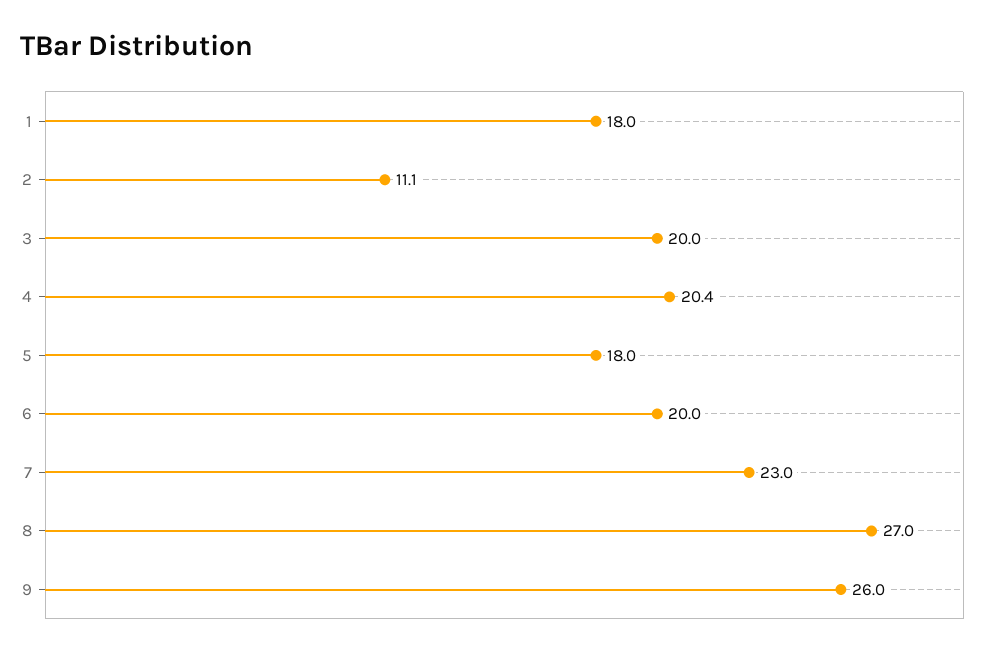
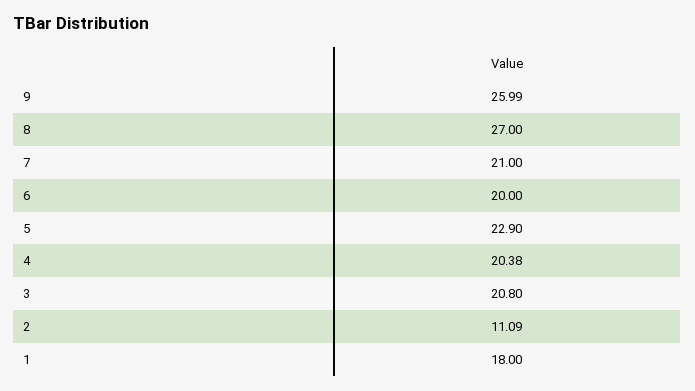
  {
    "1": 18,
    "2": 11.09,
-   "3": 20,
+   "3": 20.8,
    "4": 20.38,
-   "5": 18,
+   "5": 22.9,
    "6": 20,
-   "7": 23,
+   "7": 21,
    "8": 27,
    "9": 25.99
  }

